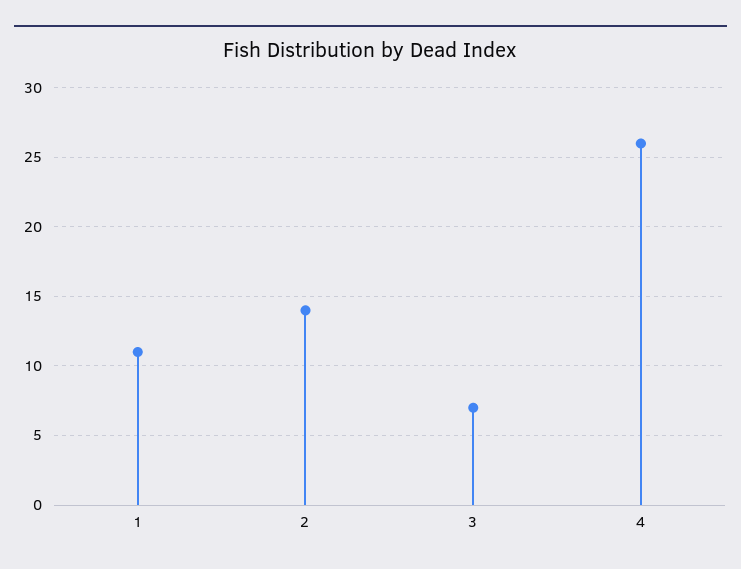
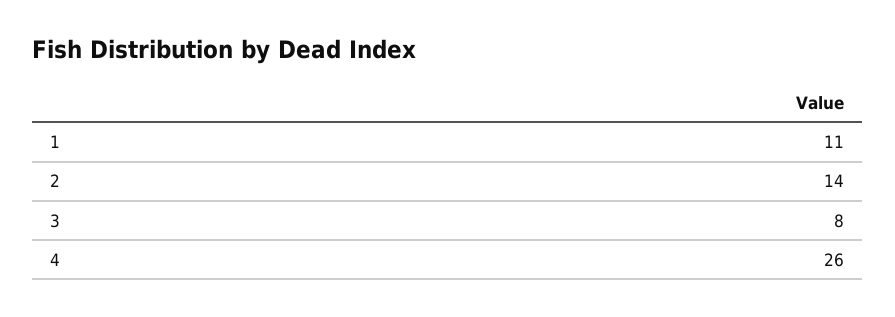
  {
    "1": 11,
    "2": 14,
-   "3": 7,
+   "3": 8,
    "4": 26
  }

